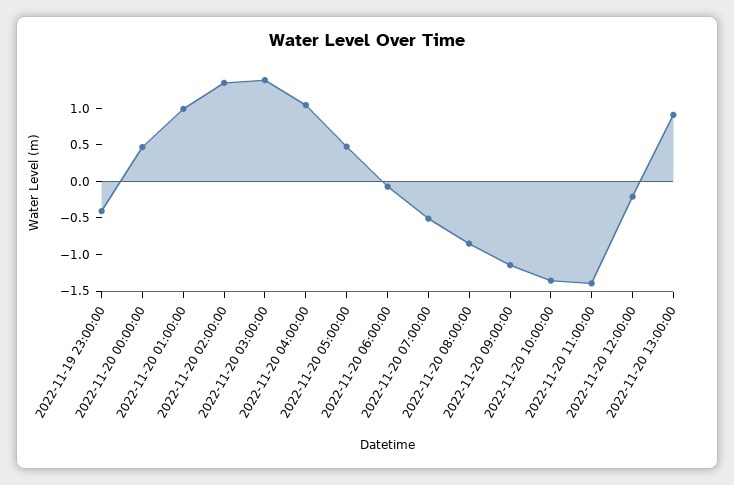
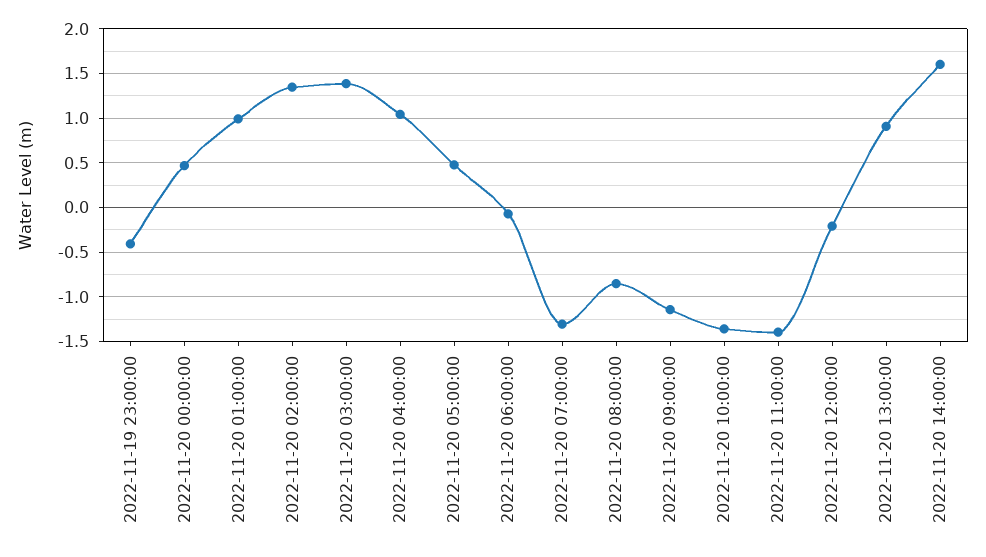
  {
    "2022-11-19 23:00:00": -0.4,
    "2022-11-20 00:00:00": 0.5,
    "2022-11-20 01:00:00": 1,
    "2022-11-20 02:00:00": 1.3,
    "2022-11-20 03:00:00": 1.4,
    "2022-11-20 04:00:00": 1,
    "2022-11-20 05:00:00": 0.5,
    "2022-11-20 06:00:00": -0.1,
-   "2022-11-20 07:00:00": -0.5,
+   "2022-11-20 07:00:00": -1.3,
    "2022-11-20 08:00:00": -0.9,
    "2022-11-20 09:00:00": -1.1,
    "2022-11-20 10:00:00": -1.4,
    "2022-11-20 11:00:00": -1.4,
    "2022-11-20 12:00:00": -0.2,
-   "2022-11-20 13:00:00": 0.9
+   "2022-11-20 13:00:00": 0.9,
+   "2022-11-20 14:00:00": 1.6
  }

